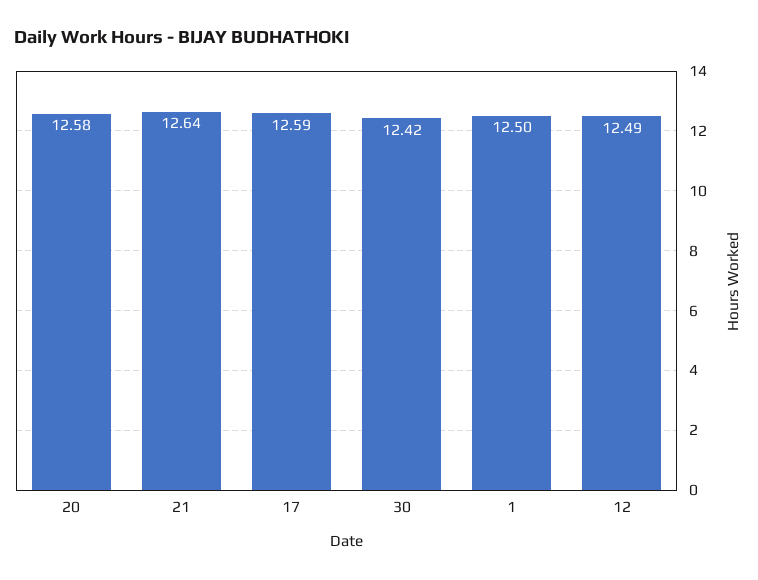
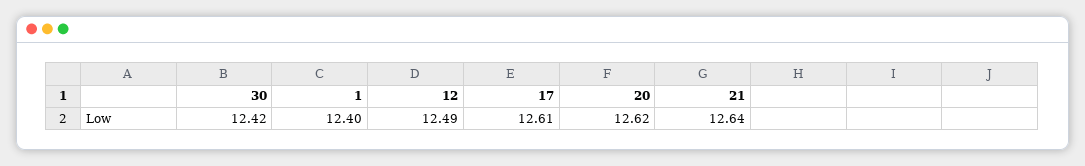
  {
-   "20": 12.58,
+   "20": 12.62,
    "21": 12.64,
-   "17": 12.59,
+   "17": 12.61,
    "30": 12.42,
-   "1": 12.5,
+   "1": 12.4,
    "12": 12.49
  }

